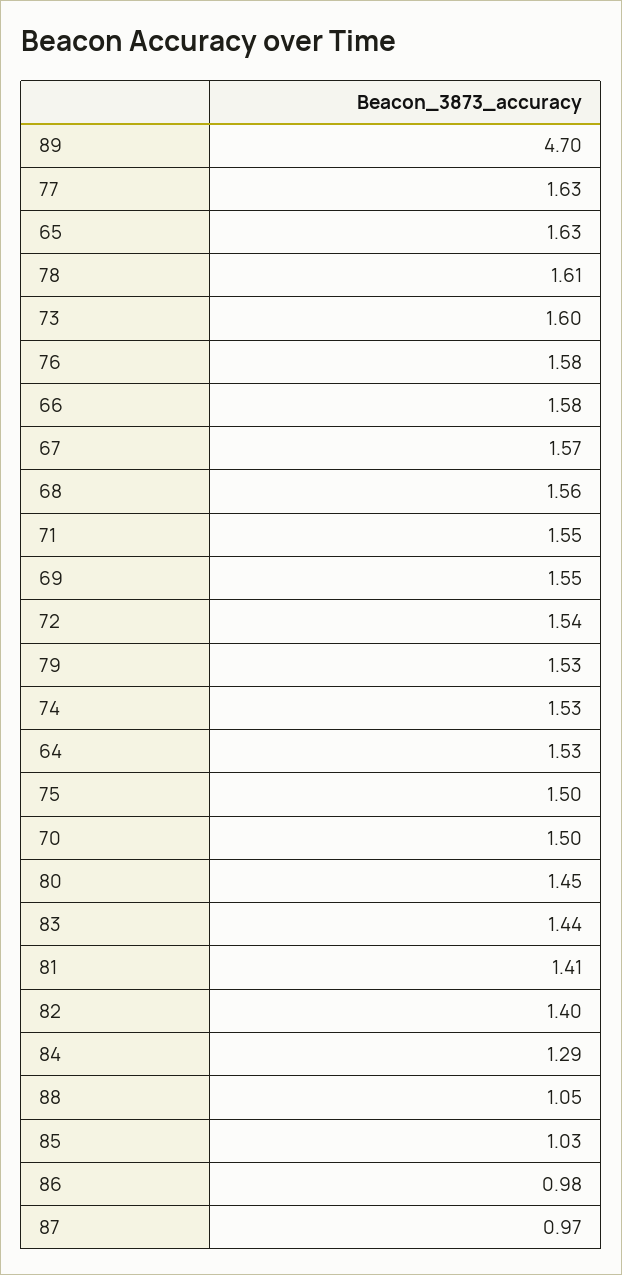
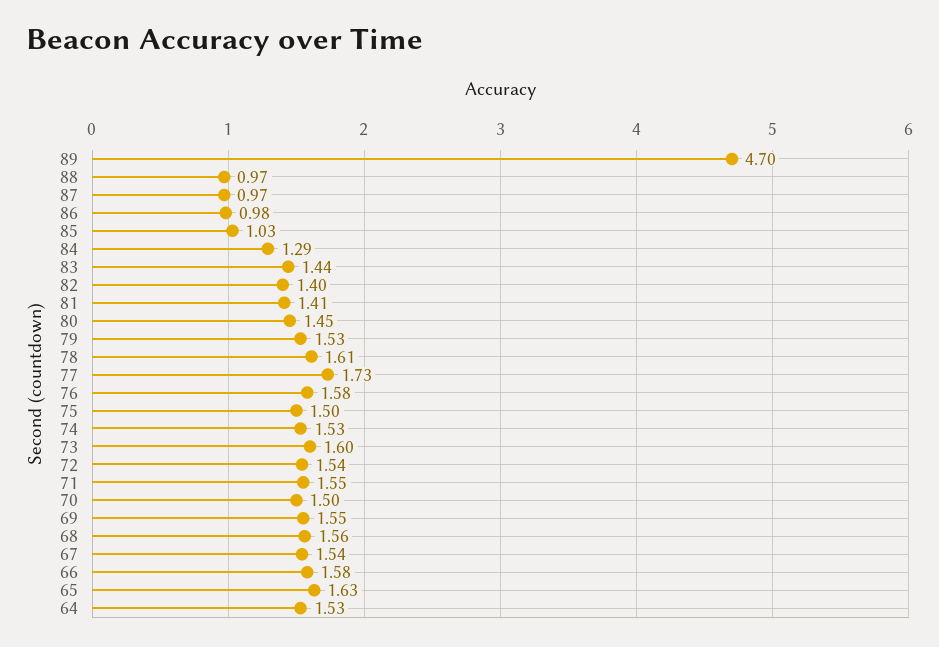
  {
    "89": 4.7,
-   "77": 1.63,
+   "77": 1.73,
    "65": 1.63,
    "78": 1.61,
    "73": 1.6,
    "76": 1.58,
    "66": 1.58,
-   "67": 1.57,
+   "67": 1.54,
    "68": 1.56,
    "71": 1.55,
    "69": 1.55,
    "72": 1.54,
    "79": 1.53,
    "74": 1.53,
    "64": 1.53,
    "75": 1.5,
    "70": 1.5,
    "80": 1.45,
    "83": 1.44,
    "81": 1.41,
    "82": 1.4,
    "84": 1.29,
-   "88": 1.05,
+   "88": 0.97,
    "85": 1.03,
    "86": 0.98,
    "87": 0.97
  }

